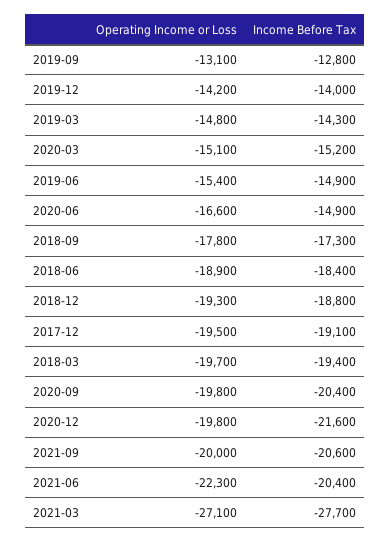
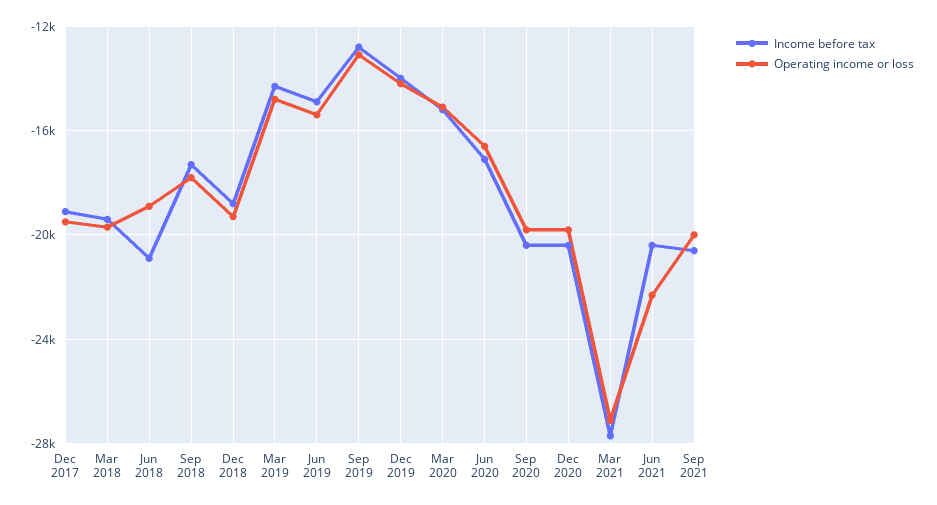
  {
    "Operating Income or Loss": {
      "2019-09": -13100,
      "2019-12": -14200,
      "2019-03": -14800,
      "2020-03": -15100,
      "2019-06": -15400,
      "2020-06": -16600,
      "2018-09": -17800,
      "2018-06": -18900,
      "2018-12": -19300,
      "2017-12": -19500,
      "2018-03": -19700,
      "2020-09": -19800,
      "2020-12": -19800,
      "2021-09": -20000,
      "2021-06": -22300,
      "2021-03": -27100
    },
    "Income Before Tax": {
      "2019-09": -12800,
      "2019-12": -14000,
      "2019-03": -14300,
      "2020-03": -15200,
      "2019-06": -14900,
-     "2020-06": -14900,
+     "2020-06": -17000,
      "2018-09": -17300,
-     "2018-06": -18400,
+     "2018-06": -21000,
      "2018-12": -18800,
      "2017-12": -19100,
      "2018-03": -19400,
      "2020-09": -20400,
-     "2020-12": -21600,
+     "2020-12": -20500,
      "2021-09": -20600,
      "2021-06": -20400,
      "2021-03": -27700
    }
  }

